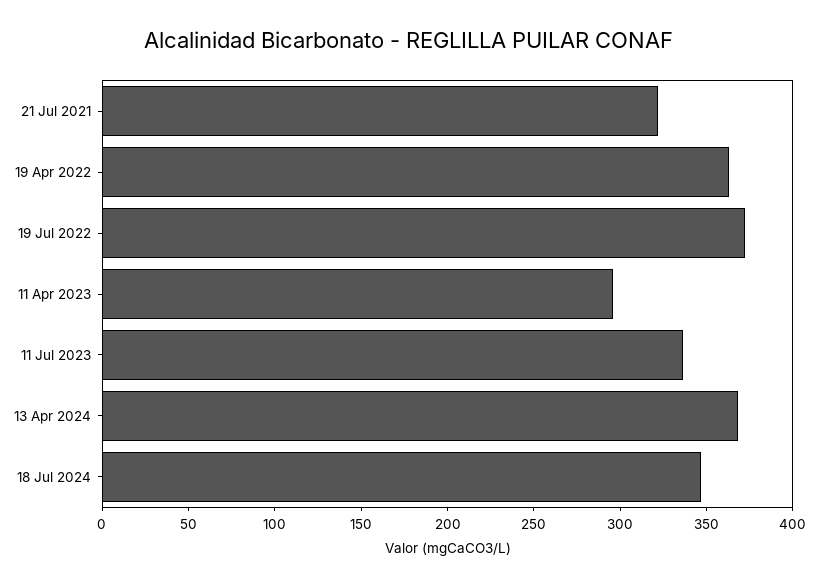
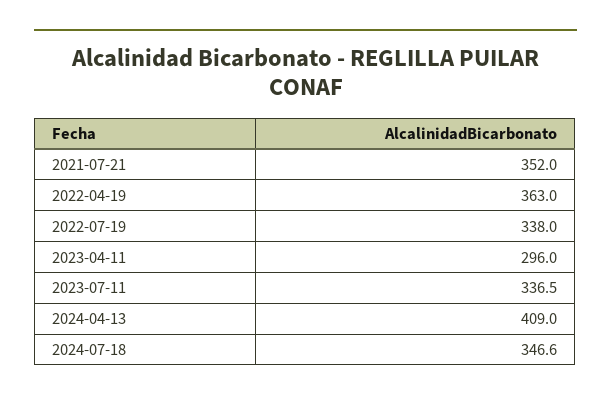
  {
-   "21 Jul 2021": 320,
+   "21 Jul 2021": 352,
    "19 Apr 2022": 363,
-   "19 Jul 2022": 370,
+   "19 Jul 2022": 338,
    "11 Apr 2023": 296,
    "11 Jul 2023": 336.5,
-   "13 Apr 2024": 370,
+   "13 Apr 2024": 409,
    "18 Jul 2024": 346.6
  }

